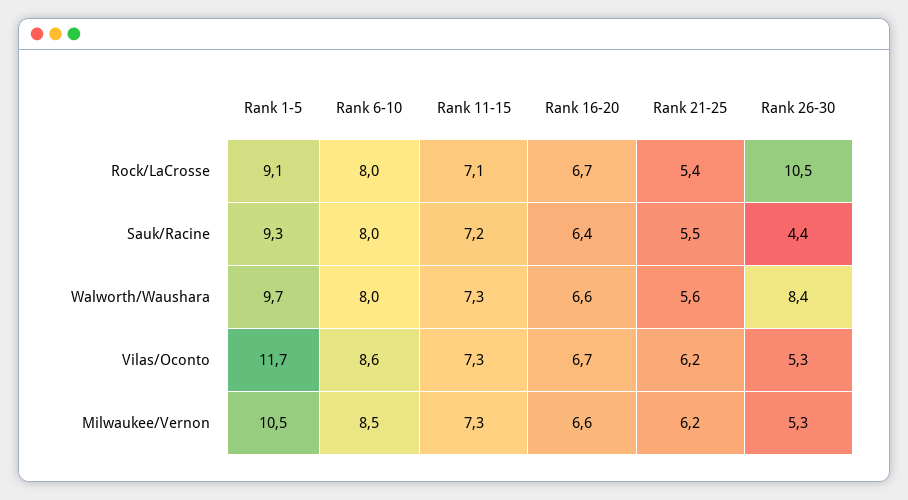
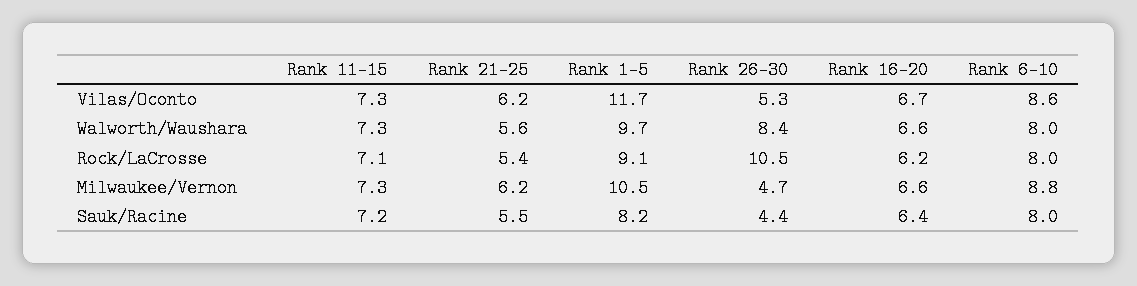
  {
    "Rank 1-5": {
      "Rock/LaCrosse": 9.1,
-     "Sauk/Racine": 9.3,
+     "Sauk/Racine": 8.2,
      "Walworth/Waushara": 9.7,
      "Vilas/Oconto": 11.7,
      "Milwaukee/Vernon": 10.5
    },
    "Rank 6-10": {
      "Rock/LaCrosse": 8,
      "Sauk/Racine": 8,
      "Walworth/Waushara": 8,
      "Vilas/Oconto": 8.6,
-     "Milwaukee/Vernon": 8.5
+     "Milwaukee/Vernon": 8.8
    },
    "Rank 11-15": {
      "Rock/LaCrosse": 7.1,
      "Sauk/Racine": 7.2,
      "Walworth/Waushara": 7.3,
      "Vilas/Oconto": 7.3,
      "Milwaukee/Vernon": 7.3
    },
    "Rank 16-20": {
-     "Rock/LaCrosse": 6.7,
+     "Rock/LaCrosse": 6.2,
      "Sauk/Racine": 6.4,
      "Walworth/Waushara": 6.6,
      "Vilas/Oconto": 6.7,
      "Milwaukee/Vernon": 6.6
    },
    "Rank 21-25": {
      "Rock/LaCrosse": 5.4,
      "Sauk/Racine": 5.5,
      "Walworth/Waushara": 5.6,
      "Vilas/Oconto": 6.2,
      "Milwaukee/Vernon": 6.2
    },
    "Rank 26-30": {
      "Rock/LaCrosse": 10.5,
      "Sauk/Racine": 4.4,
      "Walworth/Waushara": 8.4,
      "Vilas/Oconto": 5.3,
-     "Milwaukee/Vernon": 5.3
+     "Milwaukee/Vernon": 4.7
    }
  }

